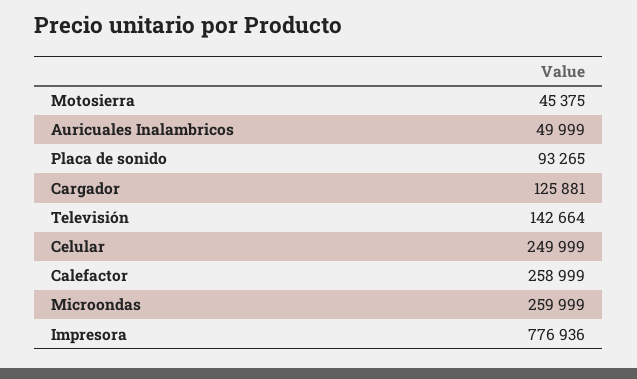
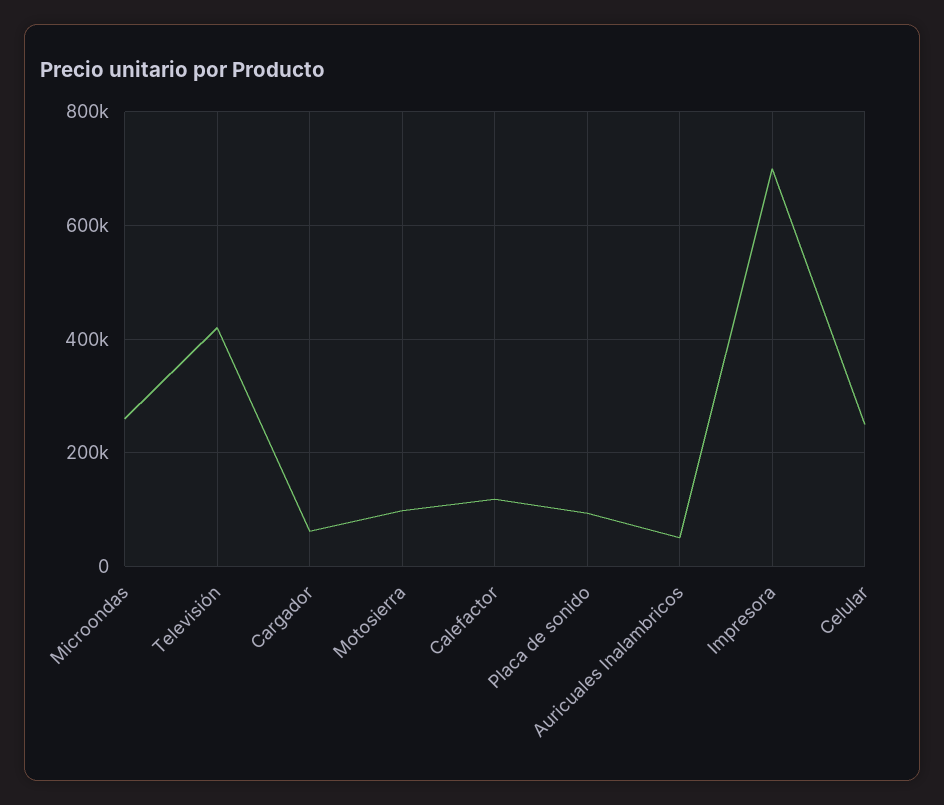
  {
-   "Motosierra": 45375,
+   "Motosierra": 100000,
    "Auricuales Inalambricos": 49999,
    "Placa de sonido": 93265,
-   "Cargador": 125881,
+   "Cargador": 60000,
-   "Televisión": 142664,
+   "Televisión": 420000,
    "Celular": 249999,
-   "Calefactor": 258999,
+   "Calefactor": 120000,
    "Microondas": 259999,
-   "Impresora": 776936
+   "Impresora": 700000
  }

